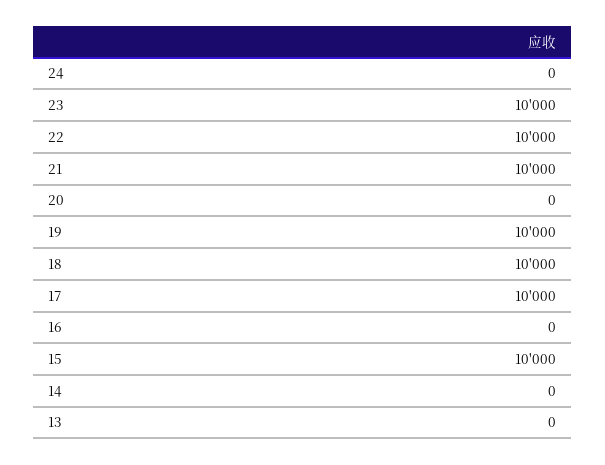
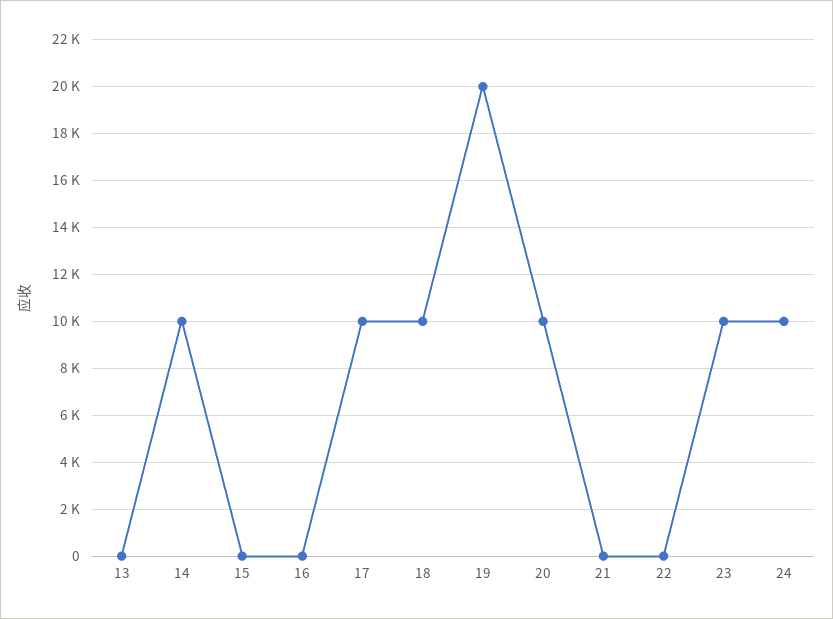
  {
-   "24": 0,
+   "24": 10000,
    "23": 10000,
-   "22": 10000,
+   "22": 0,
-   "21": 10000,
+   "21": 0,
-   "20": 0,
+   "20": 10000,
-   "19": 10000,
+   "19": 20000,
    "18": 10000,
    "17": 10000,
    "16": 0,
-   "15": 10000,
+   "15": 0,
-   "14": 0,
+   "14": 10000,
    "13": 0
  }

